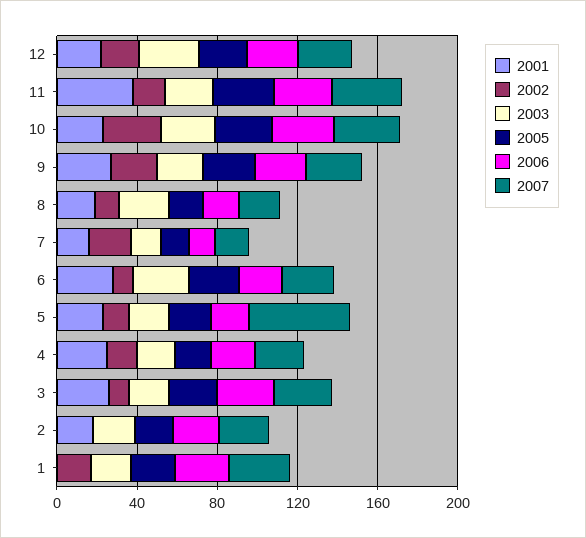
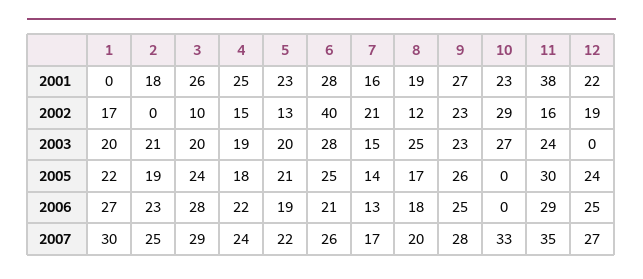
  {
    "2001": {
      "12": 22,
      "11": 38,
      "10": 23,
      "9": 27,
      "8": 19,
      "7": 16,
      "6": 28,
      "5": 23,
      "4": 25,
      "3": 26,
      "2": 18,
      "1": 0
    },
    "2002": {
      "12": 19,
      "11": 16,
      "10": 29,
      "9": 23,
      "8": 12,
      "7": 21,
-     "6": 10,
+     "6": 40,
      "5": 13,
      "4": 15,
      "3": 10,
      "2": 0,
      "1": 17
    },
    "2003": {
-     "12": 30,
+     "12": 0,
      "11": 24,
      "10": 27,
      "9": 23,
      "8": 25,
      "7": 15,
      "6": 28,
      "5": 20,
      "4": 19,
      "3": 20,
      "2": 21,
      "1": 20
    },
    "2005": {
      "12": 24,
      "11": 30,
-     "10": 30,
+     "10": 0,
      "9": 26,
      "8": 17,
      "7": 14,
      "6": 25,
      "5": 21,
      "4": 18,
      "3": 24,
      "2": 19,
      "1": 22
    },
    "2006": {
      "12": 25,
      "11": 29,
-     "10": 30,
+     "10": 0,
      "9": 25,
      "8": 18,
      "7": 13,
      "6": 21,
      "5": 19,
      "4": 22,
      "3": 28,
      "2": 23,
      "1": 27
    },
    "2007": {
      "12": 27,
      "11": 35,
      "10": 33,
      "9": 28,
      "8": 20,
      "7": 17,
      "6": 26,
-     "5": 50,
+     "5": 22,
      "4": 24,
      "3": 29,
      "2": 25,
      "1": 30
    }
  }

